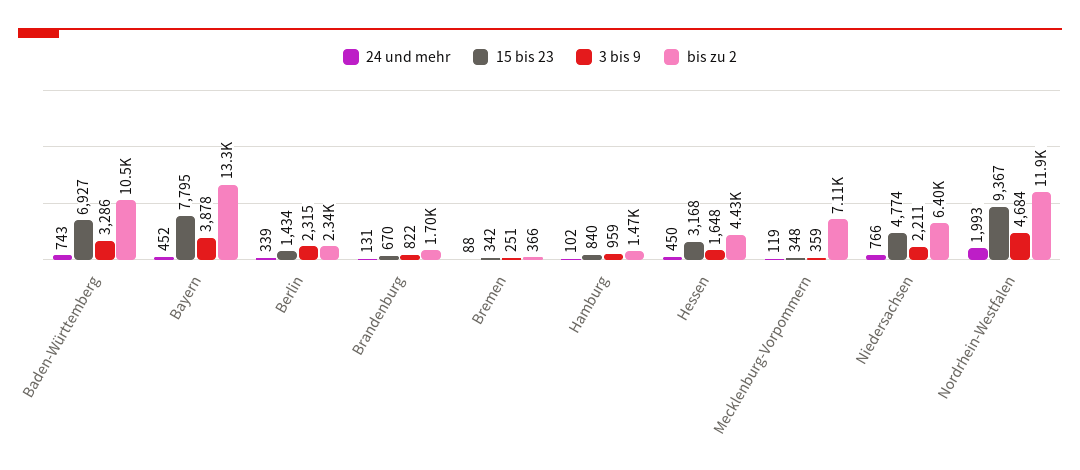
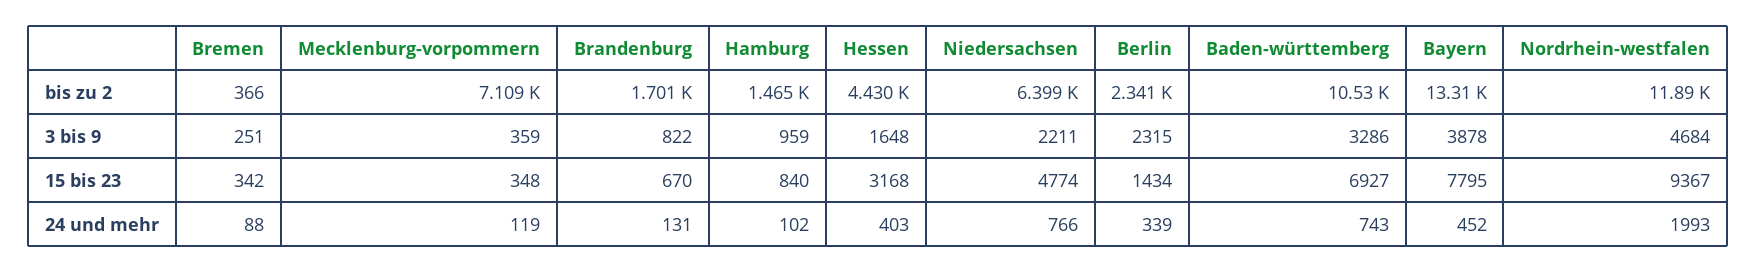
  {
    "24 und mehr": {
      "Baden-Württemberg": 743,
      "Bayern": 452,
      "Berlin": 339,
      "Brandenburg": 131,
      "Bremen": 88,
      "Hamburg": 102,
-     "Hessen": 450,
+     "Hessen": 403,
      "Mecklenburg-Vorpommern": 119,
      "Niedersachsen": 766,
      "Nordrhein-Westfalen": 1993
    },
    "15 bis 23": {
      "Baden-Württemberg": 6927,
      "Bayern": 7795,
      "Berlin": 1434,
      "Brandenburg": 670,
      "Bremen": 342,
      "Hamburg": 840,
      "Hessen": 3168,
      "Mecklenburg-Vorpommern": 348,
      "Niedersachsen": 4774,
      "Nordrhein-Westfalen": 9367
    },
    "3 bis 9": {
      "Baden-Württemberg": 3286,
      "Bayern": 3878,
      "Berlin": 2315,
      "Brandenburg": 822,
      "Bremen": 251,
      "Hamburg": 959,
      "Hessen": 1648,
      "Mecklenburg-Vorpommern": 359,
      "Niedersachsen": 2211,
      "Nordrhein-Westfalen": 4684
    },
    "bis zu 2": {
      "Baden-Württemberg": 10530,
      "Bayern": 13310,
      "Berlin": 2341,
      "Brandenburg": 1701,
      "Bremen": 366,
      "Hamburg": 1465,
      "Hessen": 4430,
      "Mecklenburg-Vorpommern": 7109,
      "Niedersachsen": 6399,
      "Nordrhein-Westfalen": 11890
    }
  }

